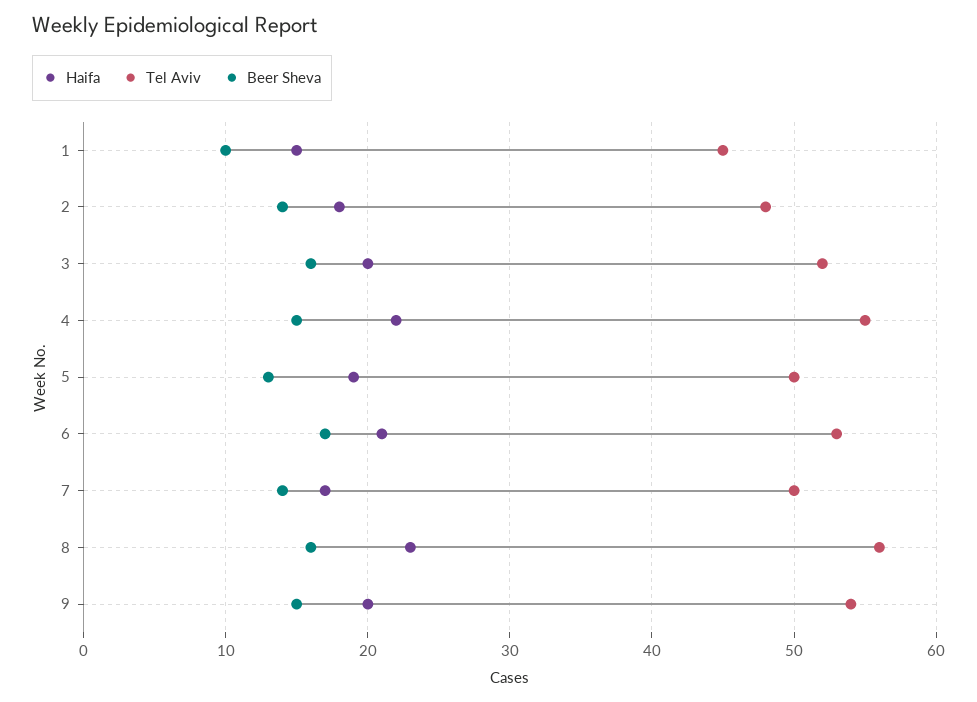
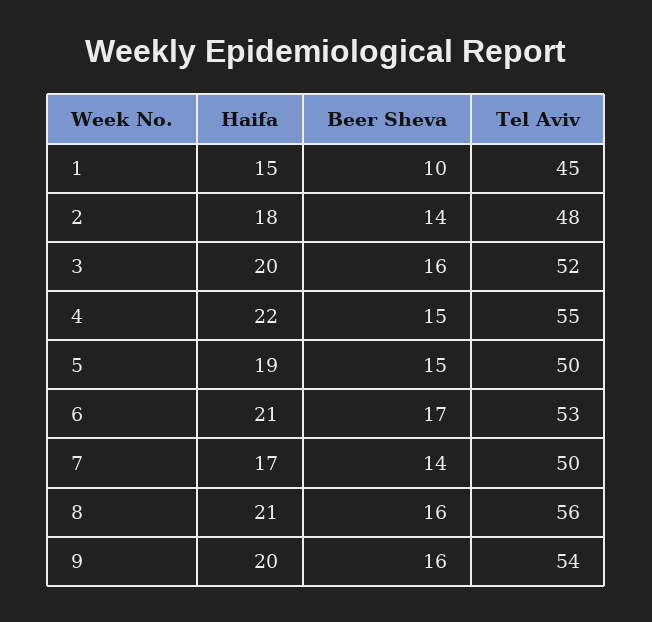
  {
    "Haifa": {
      "1": 15,
      "2": 18,
      "3": 20,
      "4": 22,
      "5": 19,
      "6": 21,
      "7": 17,
-     "8": 23,
+     "8": 21,
      "9": 20
    },
    "Tel Aviv": {
      "1": 45,
      "2": 48,
      "3": 52,
      "4": 55,
      "5": 50,
      "6": 53,
      "7": 50,
      "8": 56,
      "9": 54
    },
    "Beer Sheva": {
      "1": 10,
      "2": 14,
      "3": 16,
      "4": 15,
-     "5": 13,
+     "5": 15,
      "6": 17,
      "7": 14,
      "8": 16,
-     "9": 15
+     "9": 16
    }
  }

